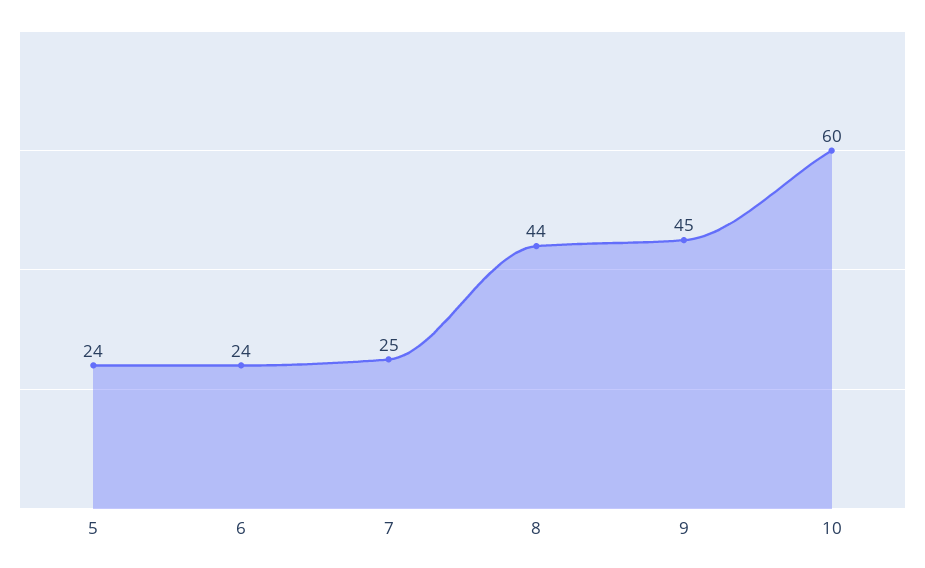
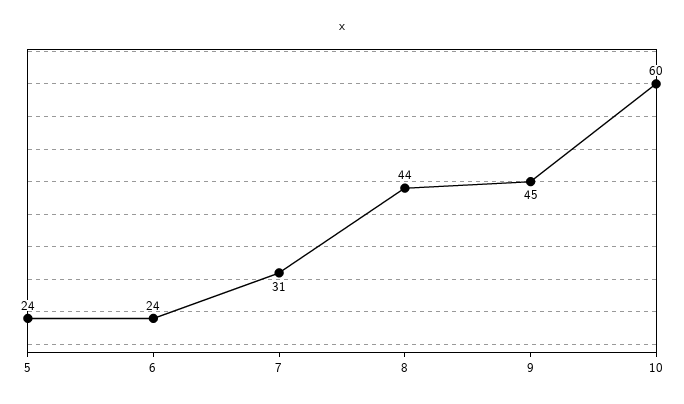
  {
    "5": 24,
    "6": 24,
-   "7": 25,
+   "7": 31,
    "8": 44,
    "9": 45,
    "10": 60
  }

